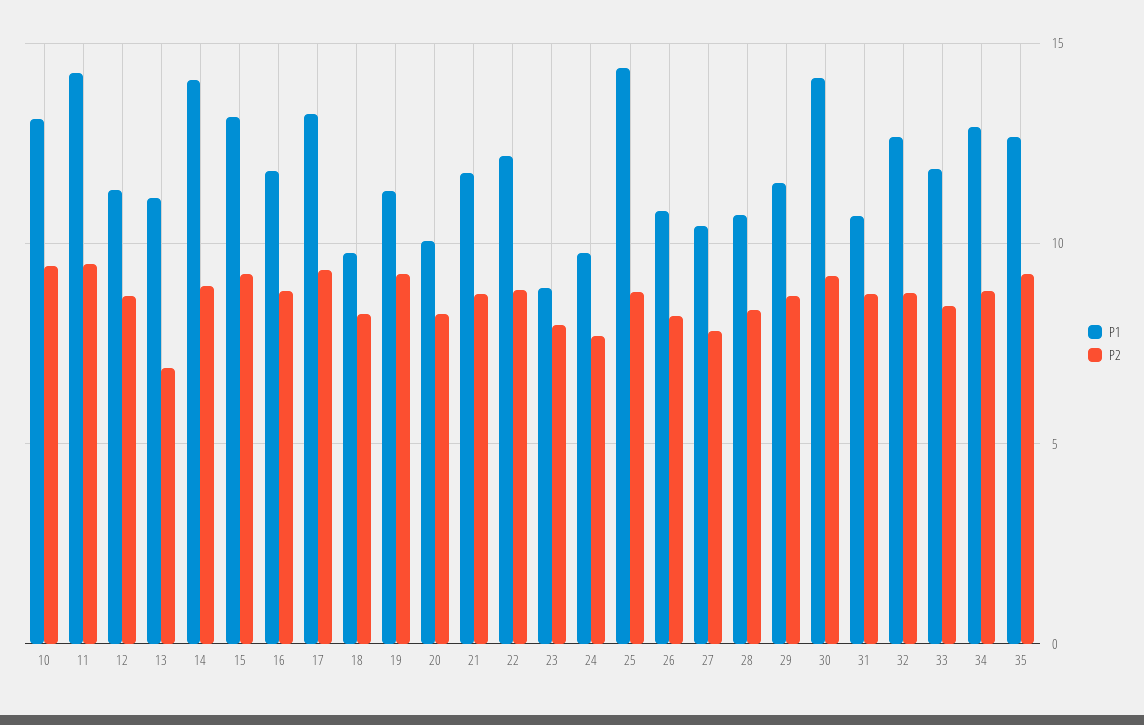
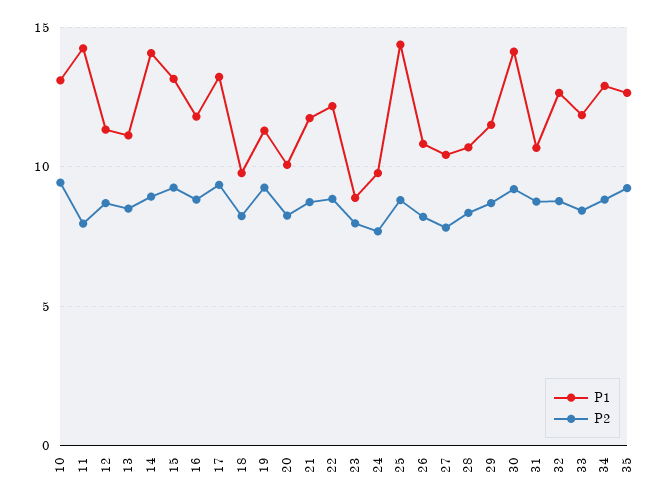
  {
    "P1": {
      "10": 13,
      "11": 14.5,
      "12": 11.5,
      "13": 11,
      "14": 14,
      "15": 13,
      "16": 12,
      "17": 13,
      "18": 10,
      "19": 11.5,
      "20": 10,
      "21": 12,
      "22": 12,
      "23": 9,
      "24": 10,
      "25": 14.5,
      "26": 11,
      "27": 10.5,
      "28": 10.5,
      "29": 11.5,
      "30": 14,
      "31": 10.5,
      "32": 12.5,
      "33": 12,
      "34": 13,
      "35": 12.5
    },
    "P2": {
      "10": 9.5,
-     "11": 9.5,
+     "11": 8,
      "12": 8.5,
-     "13": 7,
+     "13": 8.5,
      "14": 9,
      "15": 9.5,
      "16": 9,
      "17": 9.5,
      "18": 8,
      "19": 9.5,
      "20": 8.5,
      "21": 8.5,
      "22": 9,
      "23": 8,
      "24": 7.5,
      "25": 9,
      "26": 8,
      "27": 8,
      "28": 8.5,
      "29": 8.5,
      "30": 9,
      "31": 9,
      "32": 9,
      "33": 8.5,
      "34": 9,
      "35": 9
    }
  }

